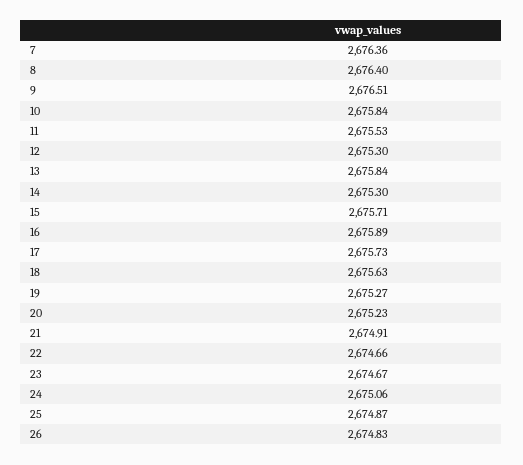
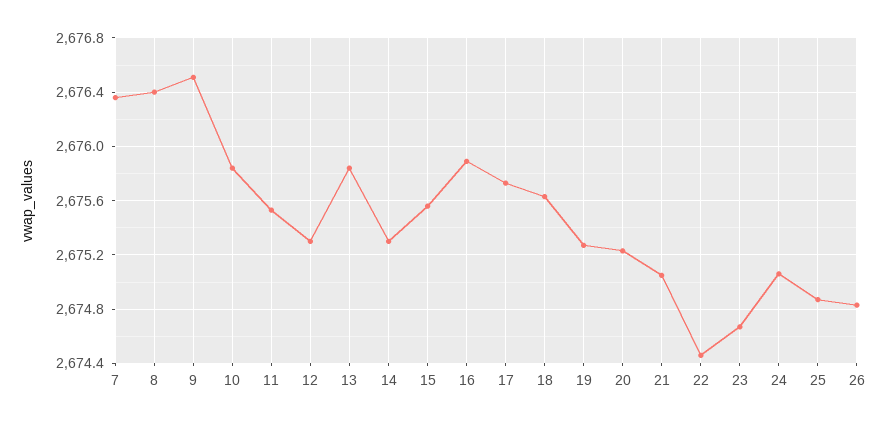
  {
    "7": 2676.36,
    "8": 2676.4,
    "9": 2676.51,
    "10": 2675.84,
    "11": 2675.53,
    "12": 2675.3,
    "13": 2675.84,
    "14": 2675.3,
-   "15": 2675.71,
+   "15": 2675.55,
    "16": 2675.89,
    "17": 2675.73,
    "18": 2675.63,
    "19": 2675.27,
    "20": 2675.23,
-   "21": 2674.91,
+   "21": 2675.05,
-   "22": 2674.66,
+   "22": 2674.45,
    "23": 2674.67,
    "24": 2675.06,
    "25": 2674.87,
    "26": 2674.83
  }

